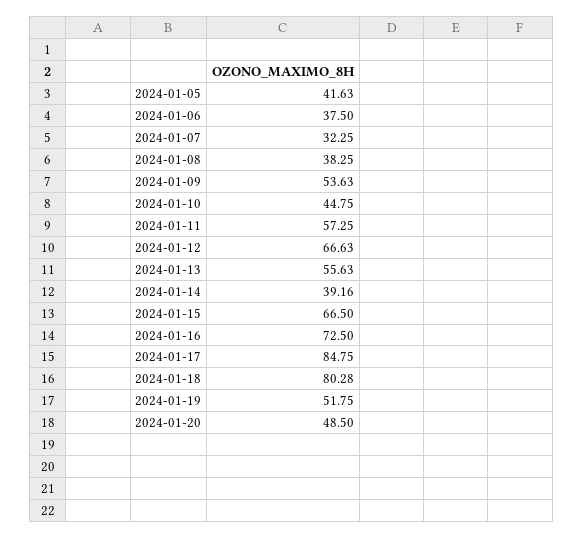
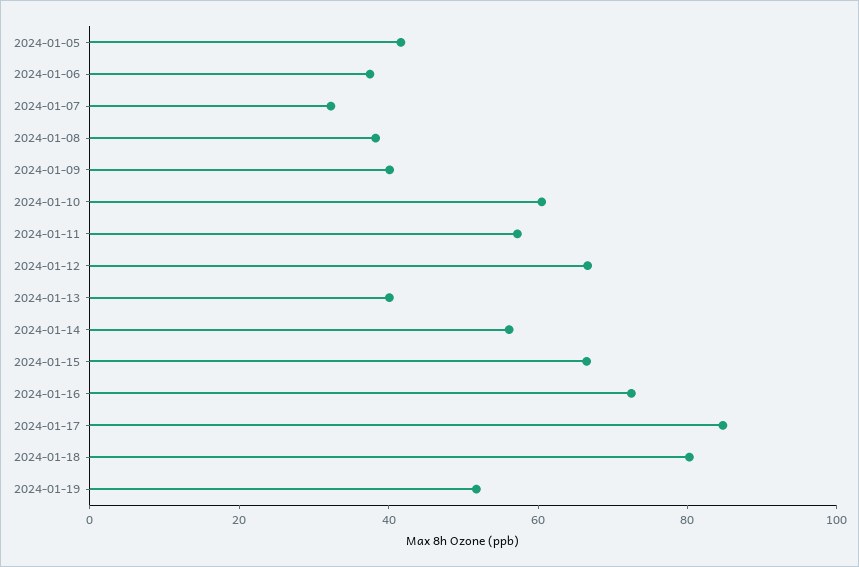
  {
    "2024-01-05": 41.63,
    "2024-01-06": 37.5,
    "2024-01-07": 32.25,
    "2024-01-08": 38.25,
-   "2024-01-09": 53.63,
+   "2024-01-09": 40,
-   "2024-01-10": 44.75,
+   "2024-01-10": 60,
    "2024-01-11": 57.25,
    "2024-01-12": 66.63,
-   "2024-01-13": 55.63,
+   "2024-01-13": 40,
-   "2024-01-14": 39.16,
+   "2024-01-14": 55,
    "2024-01-15": 66.5,
    "2024-01-16": 72.5,
    "2024-01-17": 84.75,
    "2024-01-18": 80.28,
-   "2024-01-19": 51.75,
+   "2024-01-19": 51.75
-   "2024-01-20": 48.5
  }

